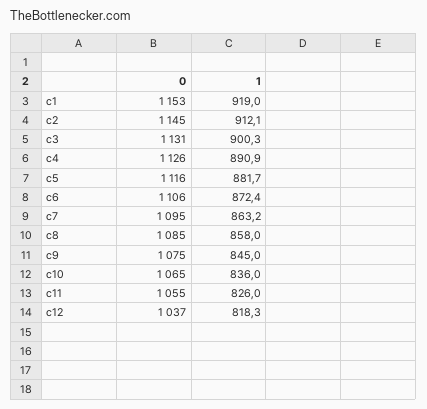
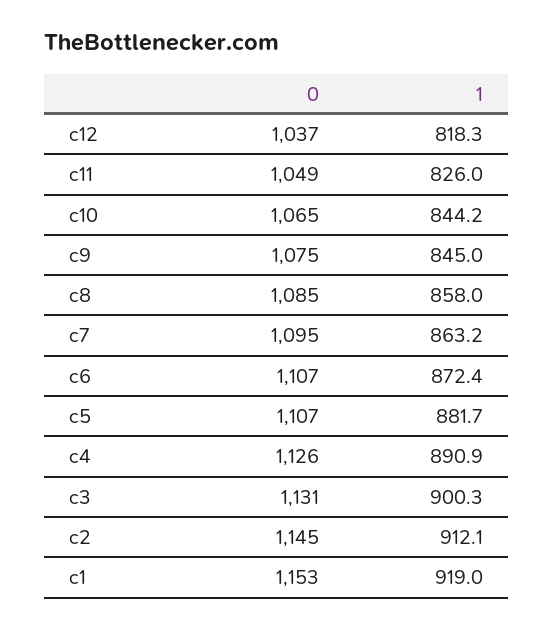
  {
    "0": {
      "c1": 1153,
      "c2": 1145,
      "c3": 1131,
      "c4": 1126,
-     "c5": 1116,
+     "c5": 1107,
-     "c6": 1106,
+     "c6": 1107,
      "c7": 1095,
      "c8": 1085,
      "c9": 1075,
      "c10": 1065,
-     "c11": 1055,
+     "c11": 1049,
      "c12": 1037
    },
    "1": {
      "c1": 919,
      "c2": 912.1,
      "c3": 900.3,
      "c4": 890.9,
      "c5": 881.7,
      "c6": 872.4,
      "c7": 863.2,
      "c8": 858,
      "c9": 845,
-     "c10": 836,
+     "c10": 844.2,
      "c11": 826,
      "c12": 818.3
    }
  }

